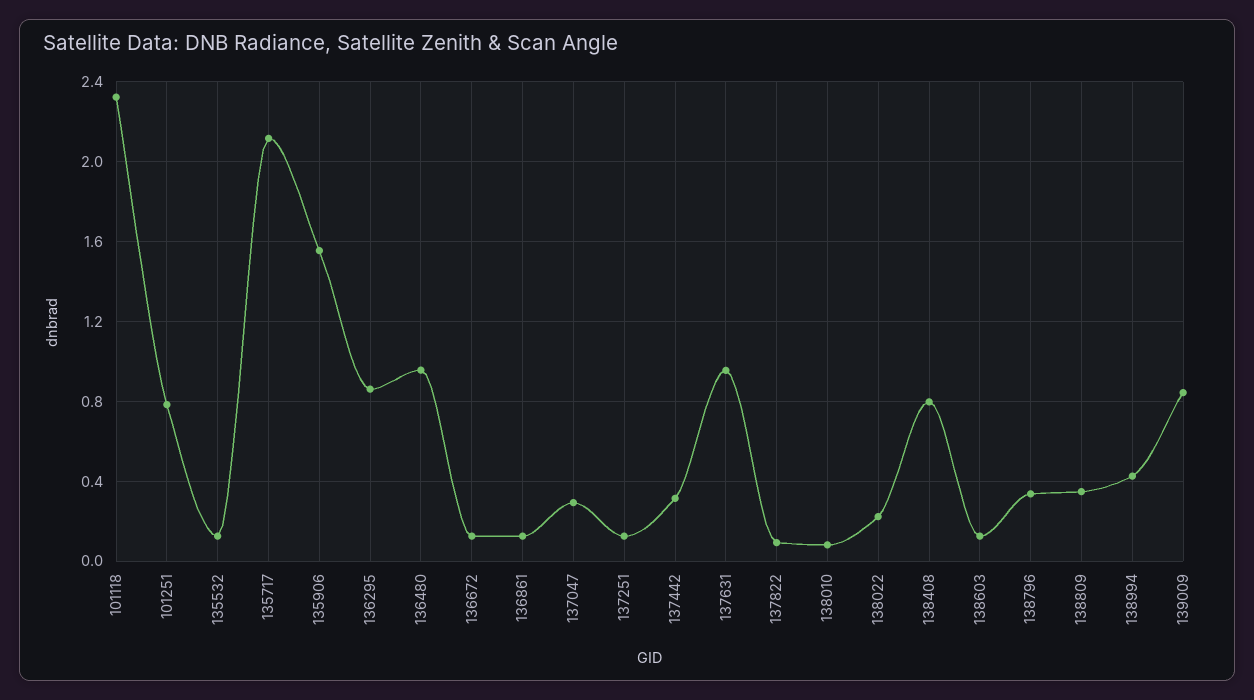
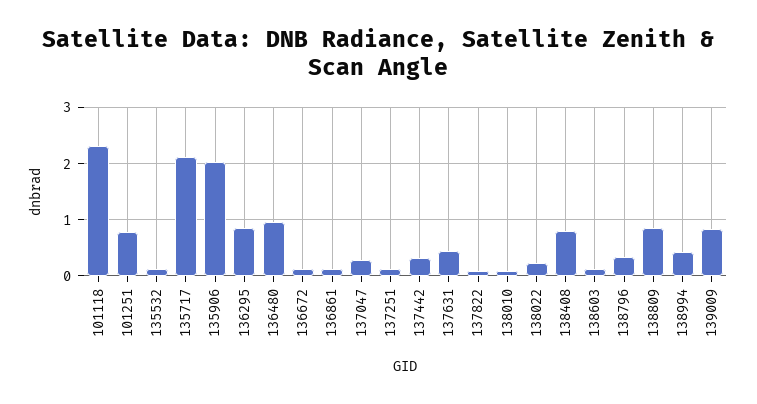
  {
    "101118": 2.3,
    "101251": 0.8,
    "135532": 0.15,
    "135717": 2.1,
-   "135906": 1.55,
+   "135906": 2,
    "136295": 0.85,
    "136480": 0.95,
    "136672": 0.15,
    "136861": 0.15,
    "137047": 0.3,
    "137251": 0.15,
    "137442": 0.3,
-   "137631": 0.95,
+   "137631": 0.4,
    "137822": 0.1,
    "138010": 0.1,
    "138022": 0.2,
    "138408": 0.8,
    "138603": 0.15,
    "138796": 0.35,
-   "138809": 0.35,
+   "138809": 0.8,
    "138994": 0.45,
    "139009": 0.85
  }

